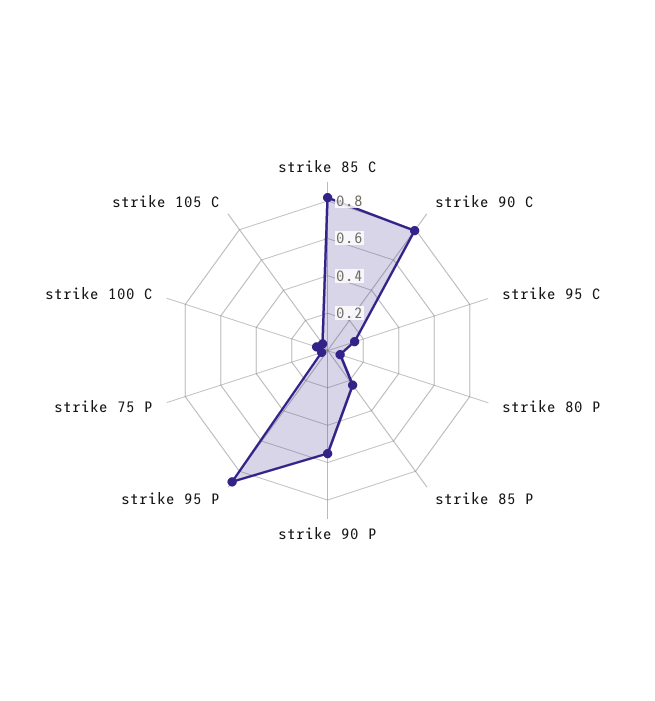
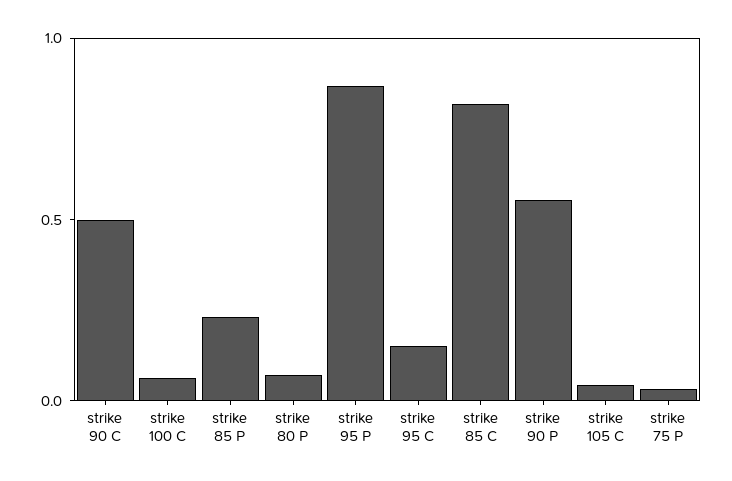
  {
    "strike 85 C": 0.8,
-   "strike 90 C": 0.8,
+   "strike 90 C": 0.5,
    "strike 95 C": 0.15,
    "strike 80 P": 0.05,
    "strike 85 P": 0.25,
    "strike 90 P": 0.55,
    "strike 95 P": 0.85,
    "strike 75 P": 0.05,
    "strike 100 C": 0.05,
    "strike 105 C": 0.05
  }

